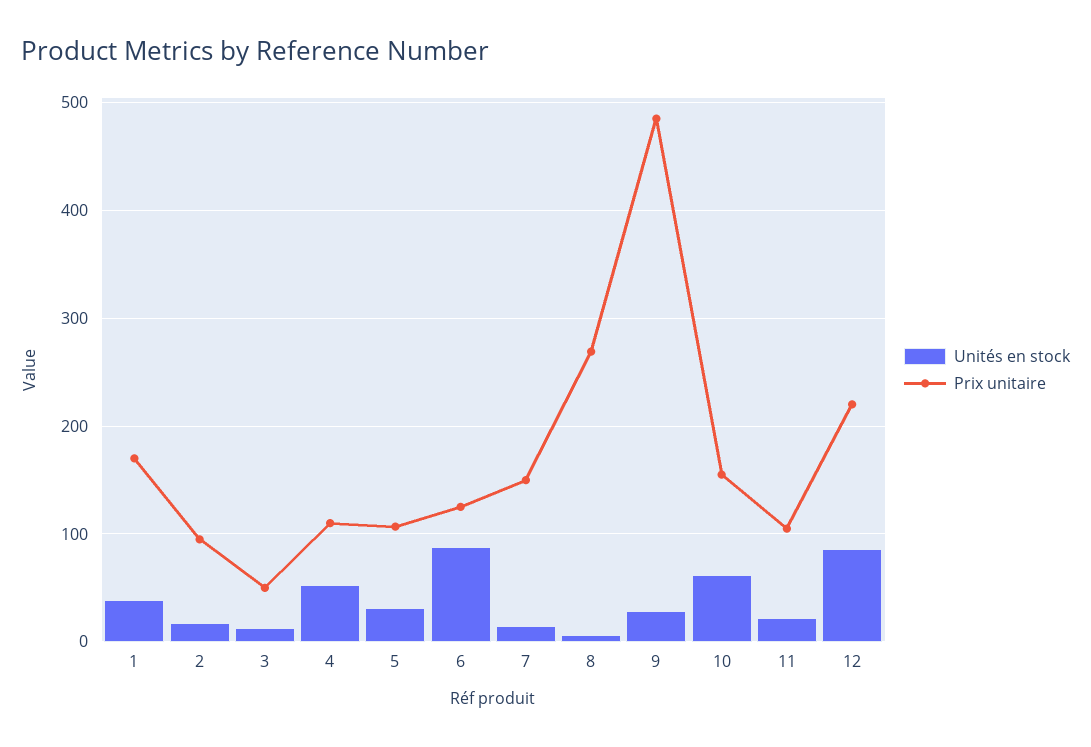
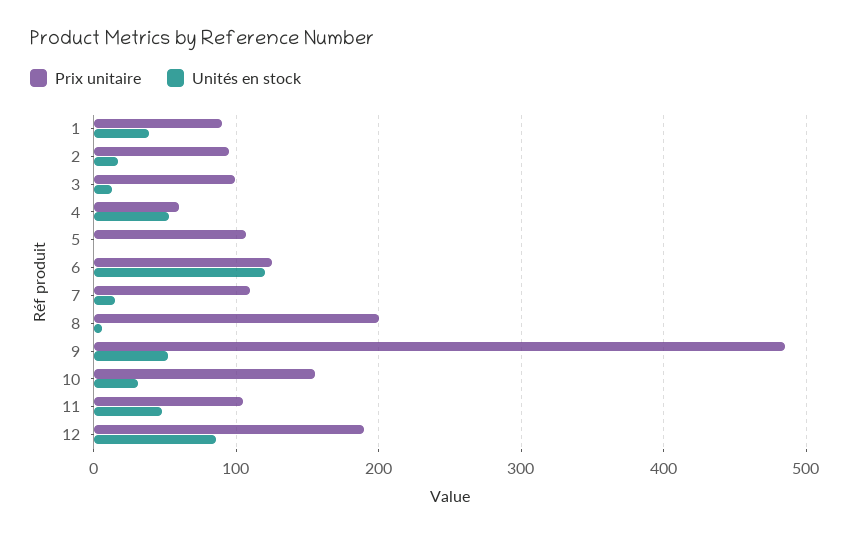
  {
    "Unités en stock": {
      "1": 40,
      "2": 20,
      "3": 10,
      "4": 50,
-     "5": 30,
+     "5": 0,
-     "6": 90,
+     "6": 120,
      "7": 20,
      "8": 10,
-     "9": 30,
+     "9": 50,
-     "10": 60,
+     "10": 30,
-     "11": 20,
+     "11": 50,
      "12": 90
    },
    "Prix unitaire": {
-     "1": 170,
+     "1": 90,
      "2": 100,
-     "3": 50,
+     "3": 100,
-     "4": 110,
+     "4": 60,
      "5": 110,
      "6": 130,
-     "7": 150,
+     "7": 110,
-     "8": 270,
+     "8": 200,
      "9": 490,
      "10": 160,
      "11": 110,
-     "12": 220
+     "12": 190
    }
  }

